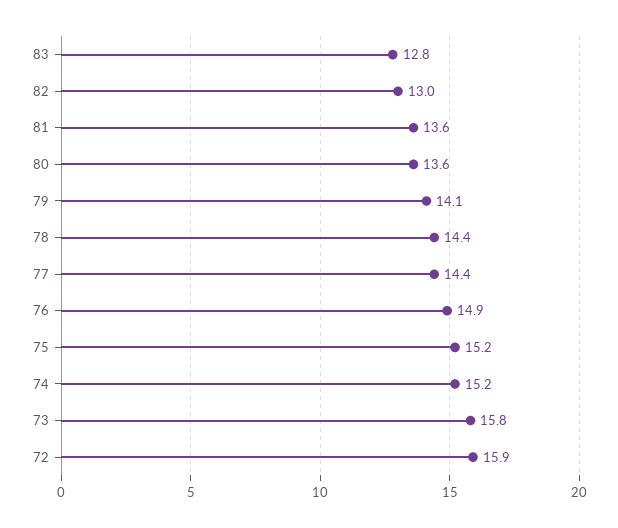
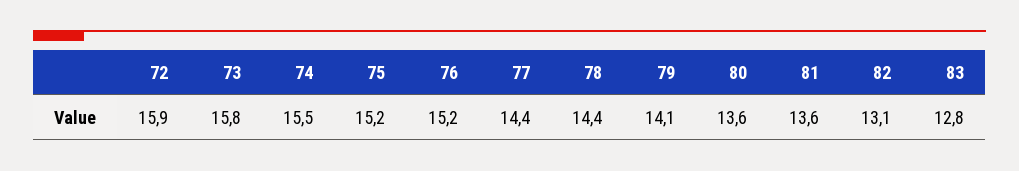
  {
    "83": 12.8,
-   "82": 13,
+   "82": 13.1,
    "81": 13.6,
    "80": 13.6,
    "79": 14.1,
    "78": 14.4,
    "77": 14.4,
-   "76": 14.9,
+   "76": 15.2,
    "75": 15.2,
-   "74": 15.2,
+   "74": 15.5,
    "73": 15.8,
    "72": 15.9
  }

